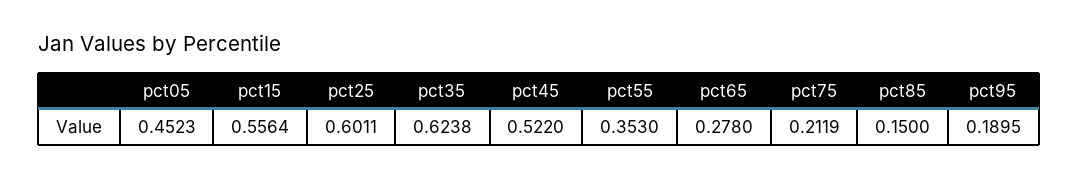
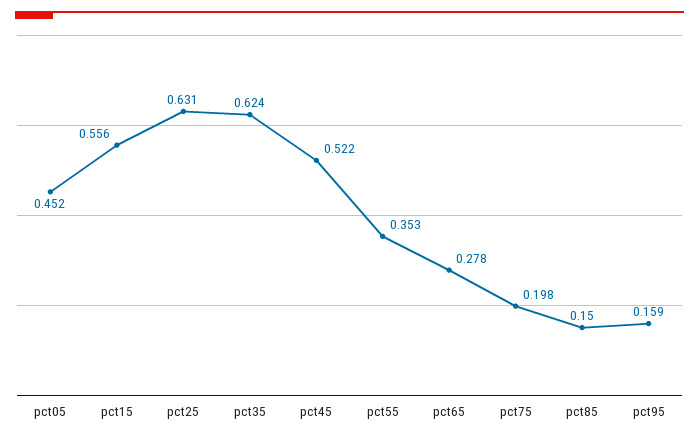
  {
    "pct05": 0.4523,
    "pct15": 0.5564,
-   "pct25": 0.6011,
+   "pct25": 0.631,
    "pct35": 0.6238,
    "pct45": 0.522,
    "pct55": 0.353,
    "pct65": 0.278,
-   "pct75": 0.2119,
+   "pct75": 0.198,
    "pct85": 0.15,
-   "pct95": 0.1895
+   "pct95": 0.159
  }

